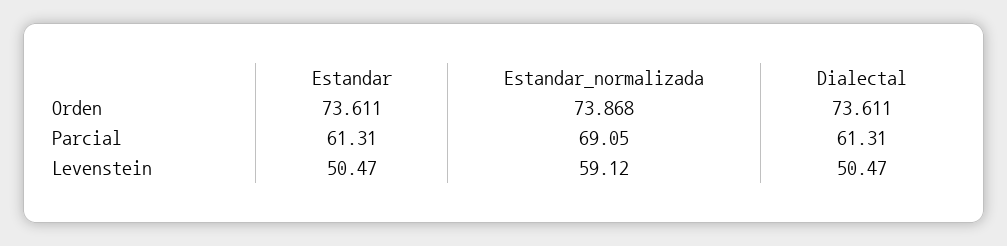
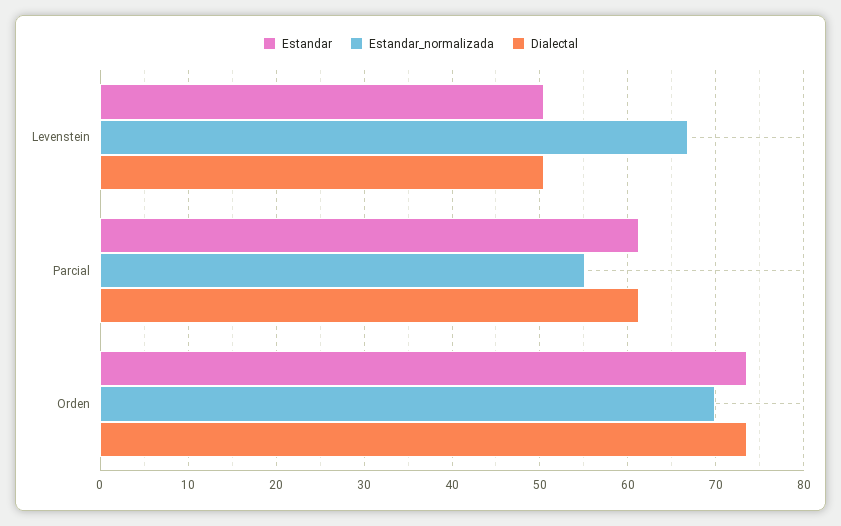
  {
    "Estandar": {
      "Orden": 73.611,
      "Parcial": 61.31,
      "Levenstein": 50.47
    },
    "Estandar_normalizada": {
-     "Orden": 73.868,
+     "Orden": 70,
-     "Parcial": 69.05,
+     "Parcial": 55,
-     "Levenstein": 59.12
+     "Levenstein": 67
    },
    "Dialectal": {
      "Orden": 73.611,
      "Parcial": 61.31,
      "Levenstein": 50.47
    }
  }

